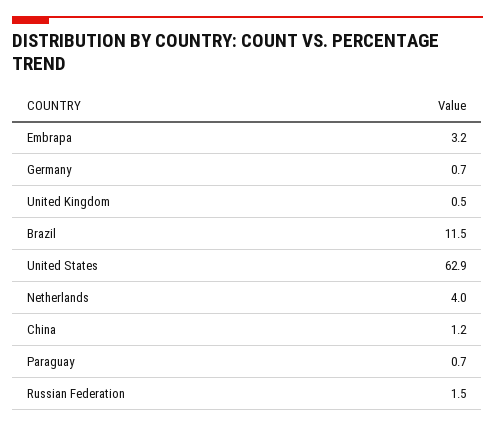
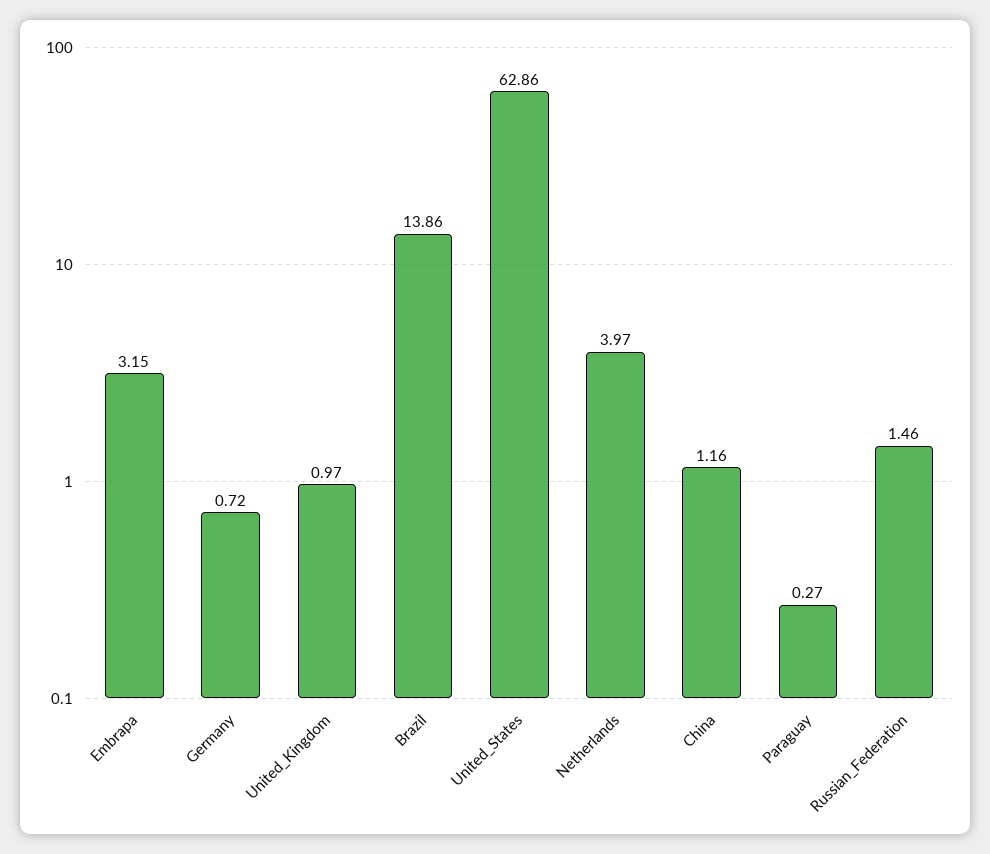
  {
    "Embrapa": 3.15,
    "Germany": 0.72,
-   "United Kingdom": 0.5,
+   "United Kingdom": 0.97,
-   "Brazil": 11.5,
+   "Brazil": 13.86,
    "United States": 62.86,
    "Netherlands": 3.97,
    "China": 1.16,
-   "Paraguay": 0.7,
+   "Paraguay": 0.27,
    "Russian Federation": 1.46
  }

